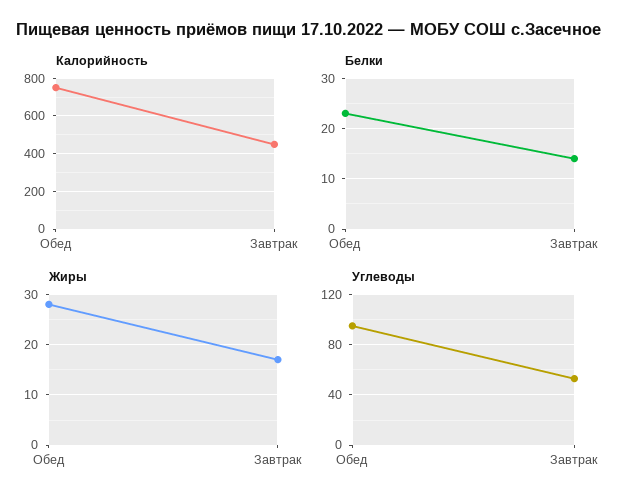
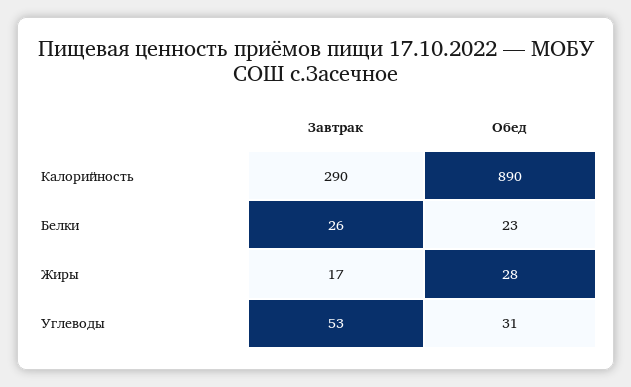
  {
    "Калорийность": {
-     "Обед": 750,
+     "Обед": 890,
-     "Завтрак": 450
+     "Завтрак": 290
    },
    "Белки": {
      "Обед": 23,
-     "Завтрак": 15
+     "Завтрак": 26
    },
    "Жиры": {
      "Обед": 28,
      "Завтрак": 17
    },
    "Углеводы": {
-     "Обед": 95,
+     "Обед": 31,
      "Завтрак": 53
    }
  }

